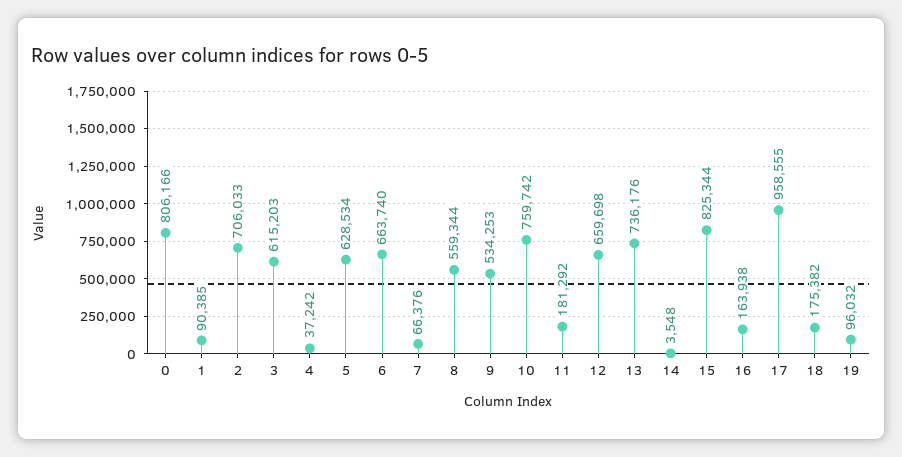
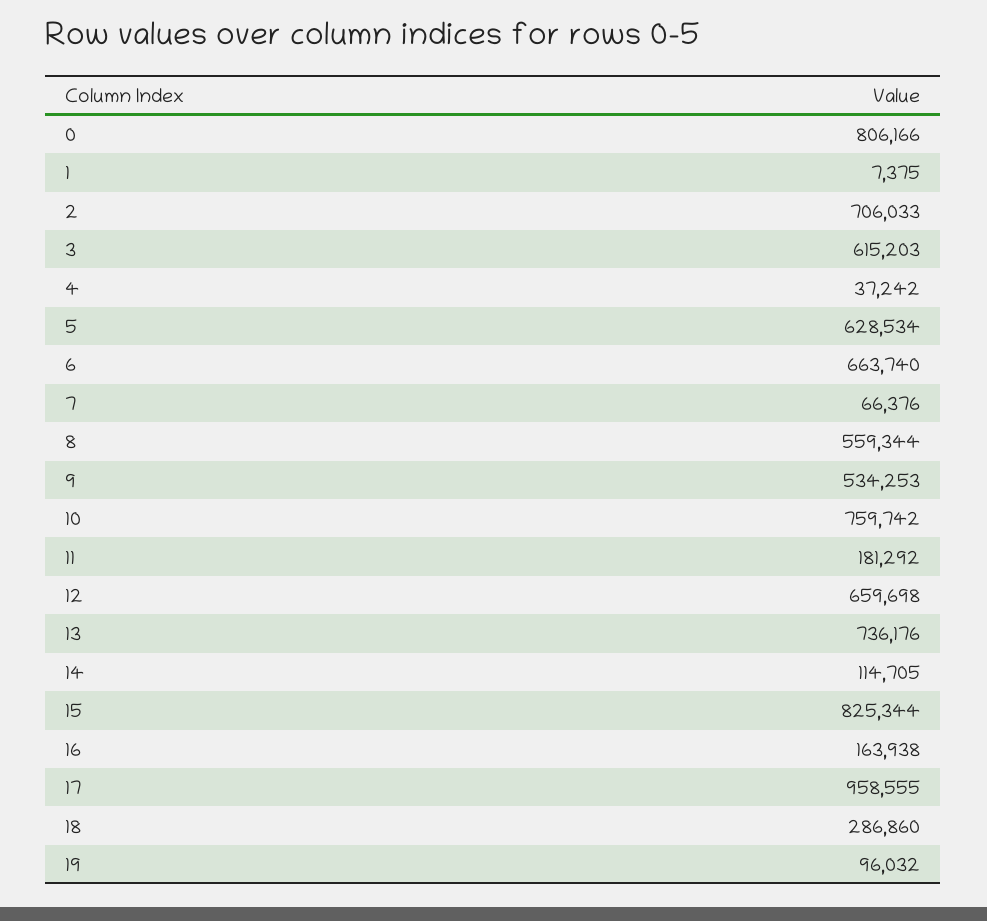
  {
    "0": 806166,
-   "1": 90385,
+   "1": 7375,
    "2": 706033,
    "3": 615203,
    "4": 37242,
    "5": 628534,
    "6": 663740,
    "7": 66376,
    "8": 559344,
    "9": 534253,
    "10": 759742,
    "11": 181292,
    "12": 659698,
    "13": 736176,
-   "14": 3548,
+   "14": 114705,
    "15": 825344,
    "16": 163938,
    "17": 958555,
-   "18": 175382,
+   "18": 286860,
    "19": 96032
  }

